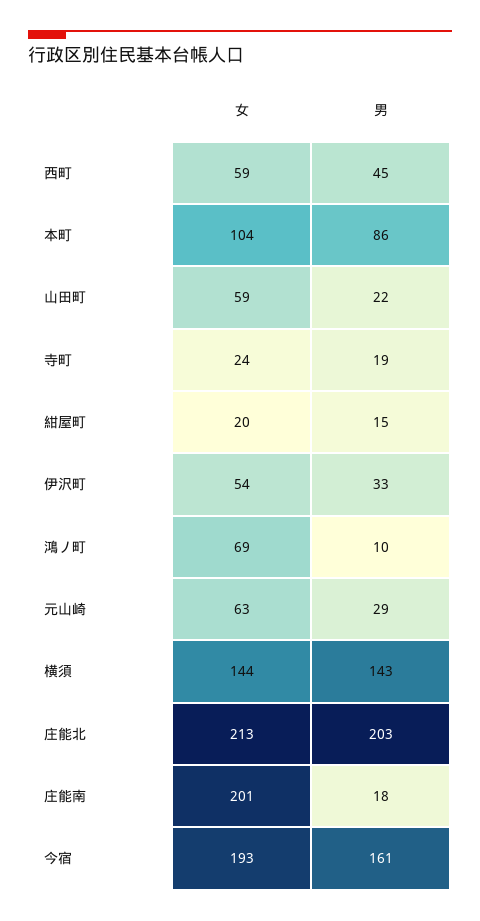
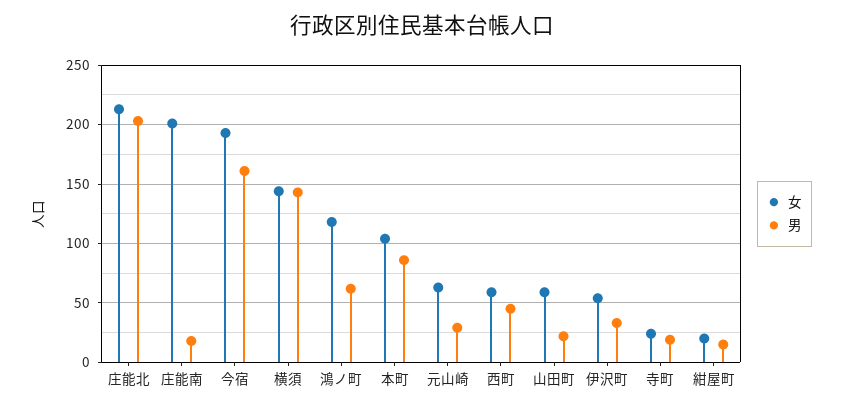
  {
    "女": {
      "西町": 59,
      "本町": 104,
      "山田町": 59,
      "寺町": 24,
      "紺屋町": 20,
      "伊沢町": 54,
-     "鴻ノ町": 69,
+     "鴻ノ町": 120,
      "元山崎": 63,
      "横須": 144,
      "庄能北": 213,
      "庄能南": 201,
      "今宿": 193
    },
    "男": {
      "西町": 45,
      "本町": 86,
      "山田町": 22,
      "寺町": 19,
      "紺屋町": 15,
      "伊沢町": 33,
-     "鴻ノ町": 10,
+     "鴻ノ町": 60,
      "元山崎": 29,
      "横須": 143,
      "庄能北": 203,
      "庄能南": 18,
      "今宿": 161
    }
  }

